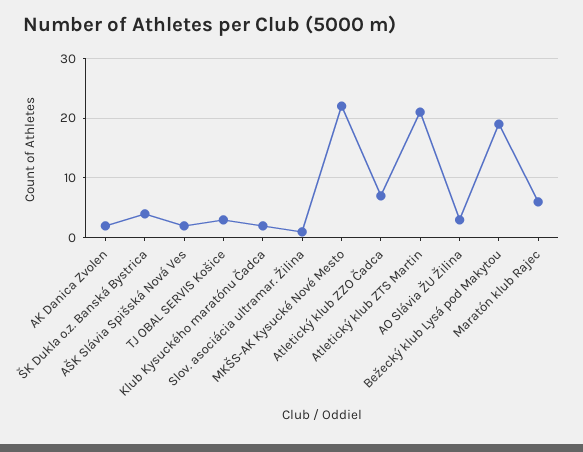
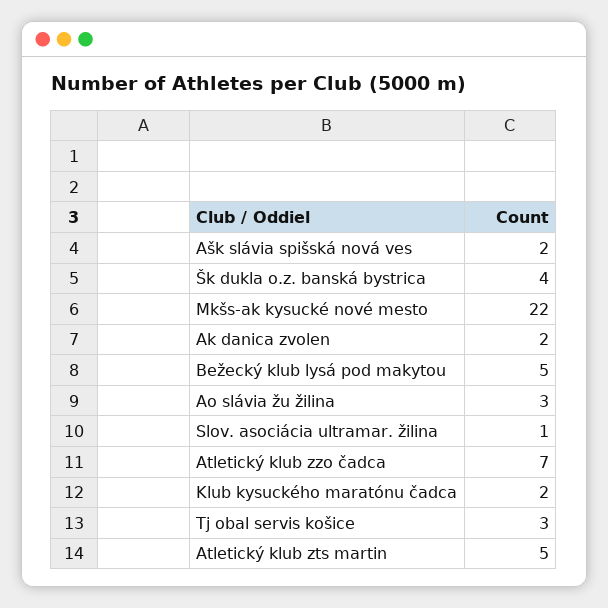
  {
    "AK Danica Zvolen": 2,
    "ŠK Dukla o.z. Banská Bystrica": 4,
    "AŠK Slávia Spišská Nová Ves": 2,
    "TJ OBAL SERVIS Košice": 3,
    "Klub Kysuckého maratónu Čadca": 2,
    "Slov. asociácia ultramar. Žilina": 1,
    "MKŠS-AK Kysucké Nové Mesto": 22,
    "Atletický klub ZZO Čadca": 7,
-   "Atletický klub ZTS Martin": 20,
+   "Atletický klub ZTS Martin": 5,
    "AO Slávia ŽU Žilina": 3,
-   "Bežecký klub Lysá pod Makytou": 20,
+   "Bežecký klub Lysá pod Makytou": 5
-   "Maratón klub Rajec": 5
  }

